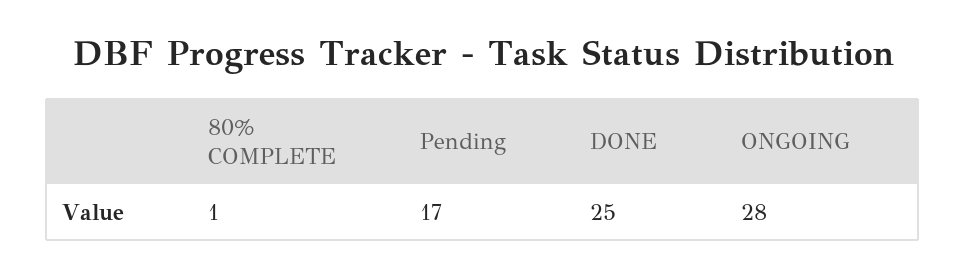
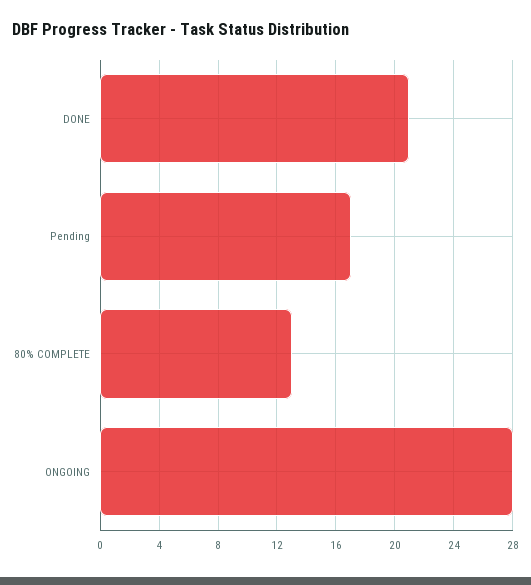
  {
-   "80% COMPLETE": 1,
+   "80% COMPLETE": 13,
    "Pending": 17,
-   "DONE": 25,
+   "DONE": 21,
    "ONGOING": 28
  }

